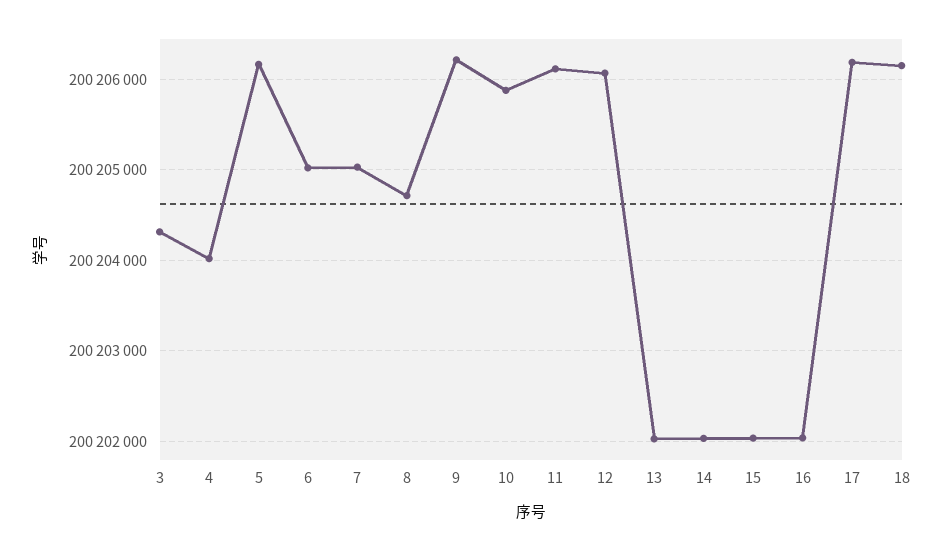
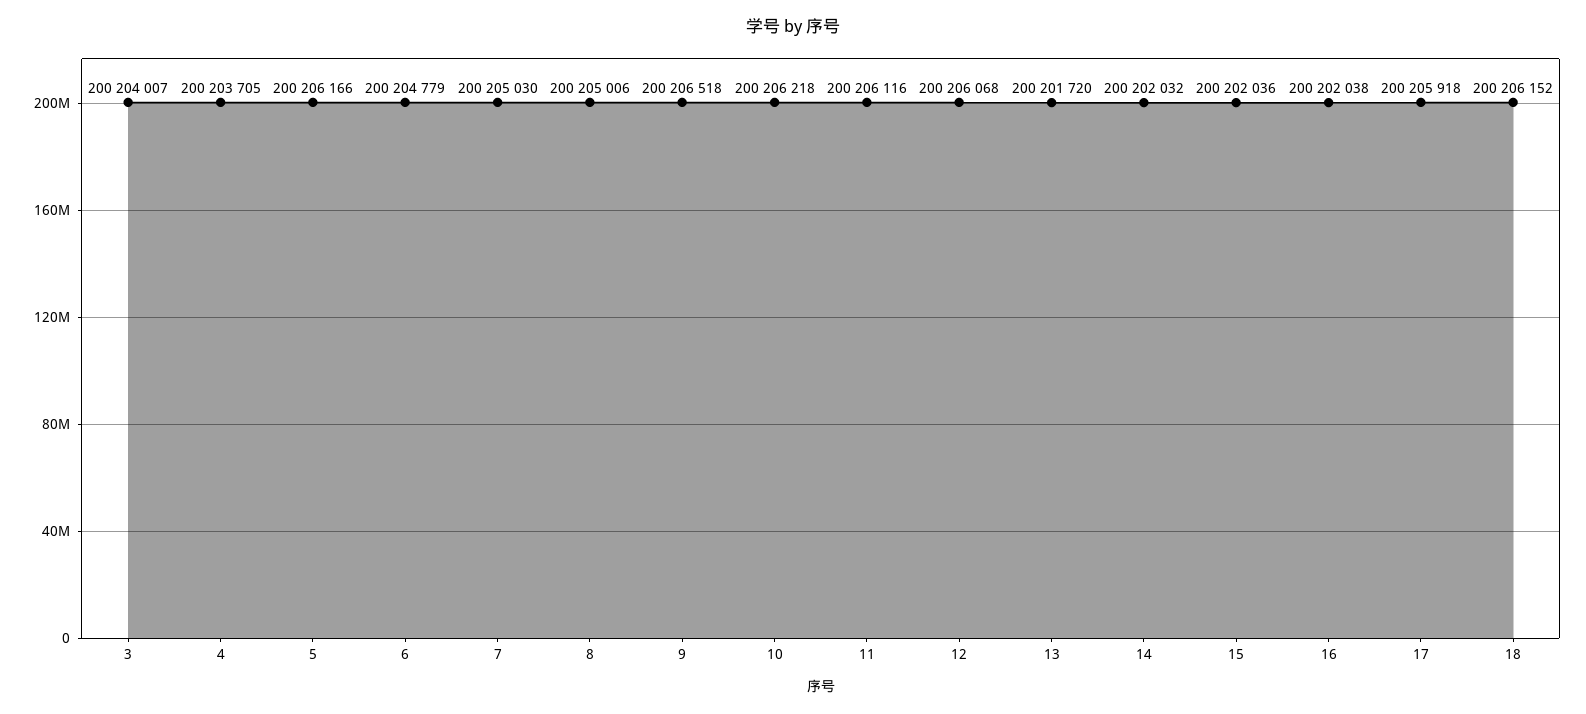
  {
-   "3": 200204300,
+   "3": 200204007,
-   "4": 200204000,
+   "4": 200203705,
    "5": 200206166,
-   "6": 200205000,
+   "6": 200204779,
    "7": 200205030,
-   "8": 200204700,
+   "8": 200205006,
-   "9": 200206200,
+   "9": 200206518,
-   "10": 200205900,
+   "10": 200206218,
    "11": 200206116,
    "12": 200206068,
-   "13": 200202000,
+   "13": 200201720,
    "14": 200202032,
    "15": 200202036,
    "16": 200202038,
-   "17": 200206200,
+   "17": 200205918,
    "18": 200206152
  }

